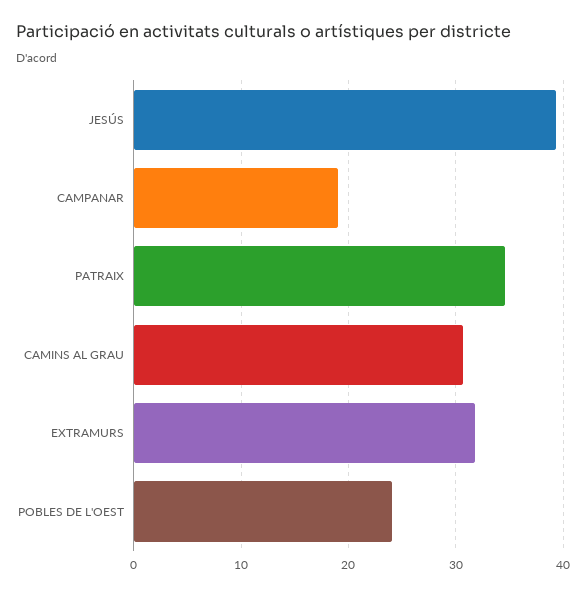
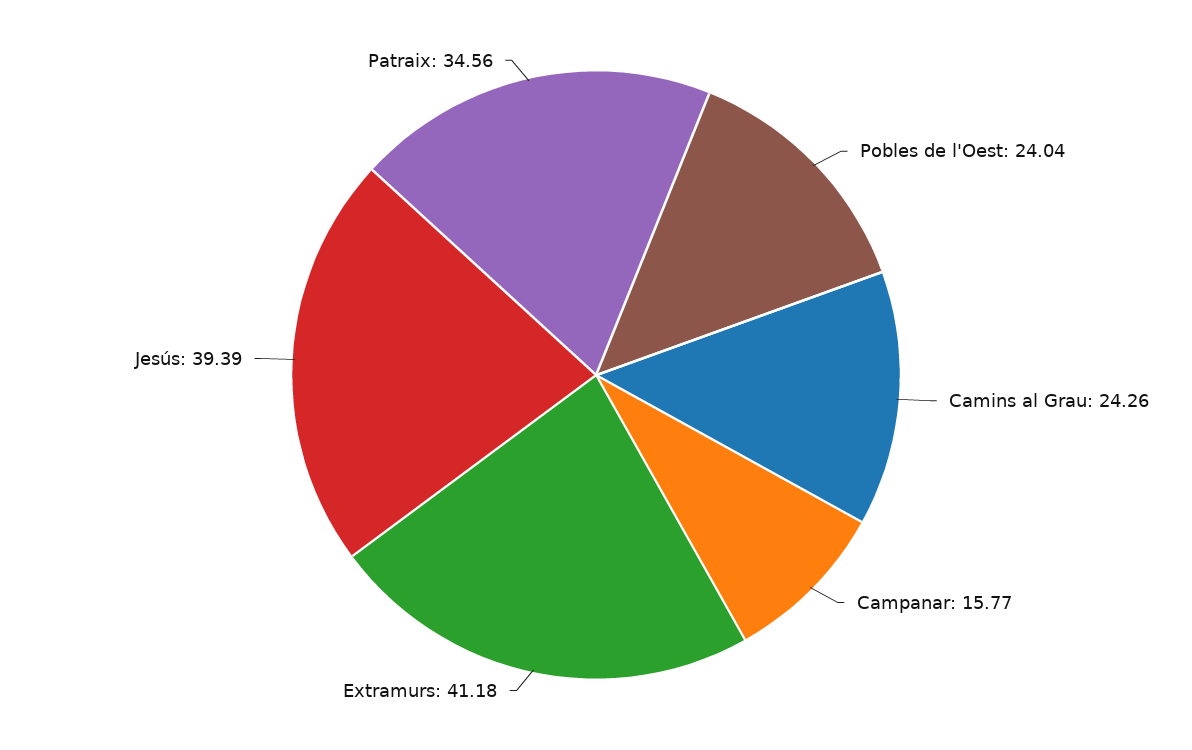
  {
    "JESÚS": 39.39,
-   "CAMPANAR": 19,
+   "CAMPANAR": 15.77,
    "PATRAIX": 34.56,
-   "CAMINS AL GRAU": 31,
+   "CAMINS AL GRAU": 24.26,
-   "EXTRAMURS": 32,
+   "EXTRAMURS": 41.18,
    "POBLES DE L'OEST": 24.04
  }

